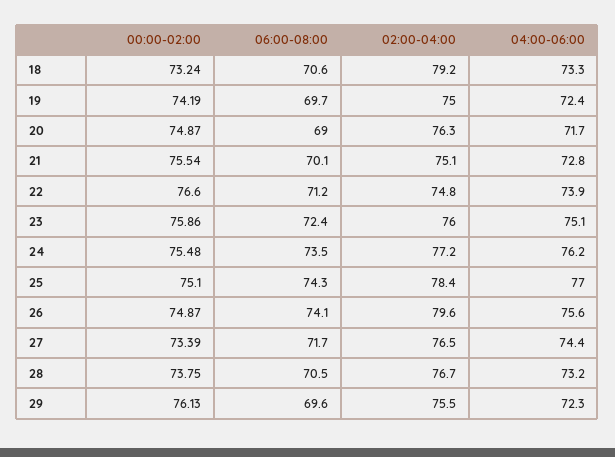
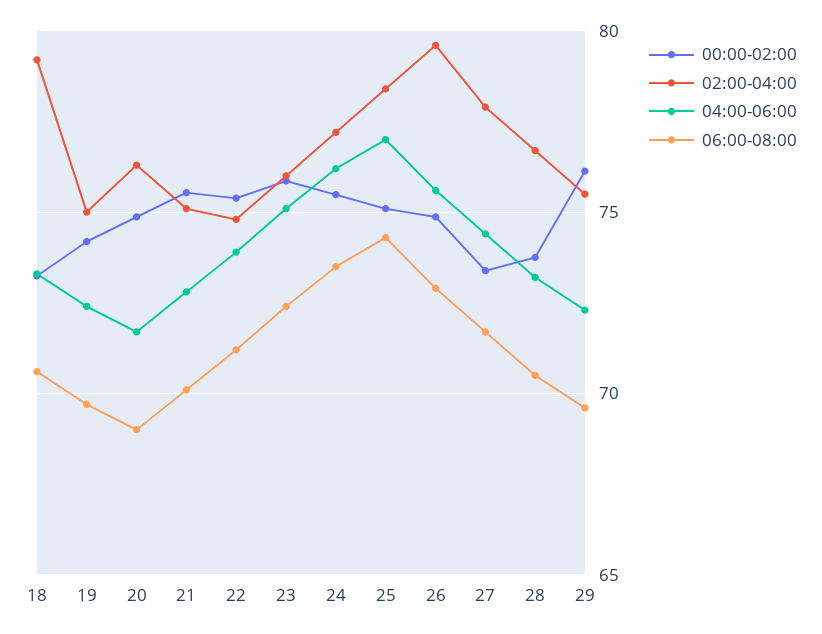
  {
    "00:00-02:00": {
      "18": 73.24,
      "19": 74.19,
      "20": 74.87,
      "21": 75.54,
-     "22": 76.6,
+     "22": 75.5,
      "23": 75.86,
      "24": 75.48,
      "25": 75.1,
      "26": 74.87,
      "27": 73.39,
      "28": 73.75,
      "29": 76.13
    },
    "06:00-08:00": {
      "18": 70.6,
      "19": 69.7,
      "20": 69,
      "21": 70.1,
      "22": 71.2,
      "23": 72.4,
      "24": 73.5,
      "25": 74.3,
-     "26": 74.1,
+     "26": 73,
      "27": 71.7,
      "28": 70.5,
      "29": 69.6
    },
    "02:00-04:00": {
      "18": 79.2,
      "19": 75,
      "20": 76.3,
      "21": 75.1,
      "22": 74.8,
      "23": 76,
      "24": 77.2,
      "25": 78.4,
      "26": 79.6,
-     "27": 76.5,
+     "27": 78,
      "28": 76.7,
      "29": 75.5
    },
    "04:00-06:00": {
      "18": 73.3,
      "19": 72.4,
      "20": 71.7,
      "21": 72.8,
      "22": 73.9,
      "23": 75.1,
      "24": 76.2,
      "25": 77,
      "26": 75.6,
      "27": 74.4,
      "28": 73.2,
      "29": 72.3
    }
  }

